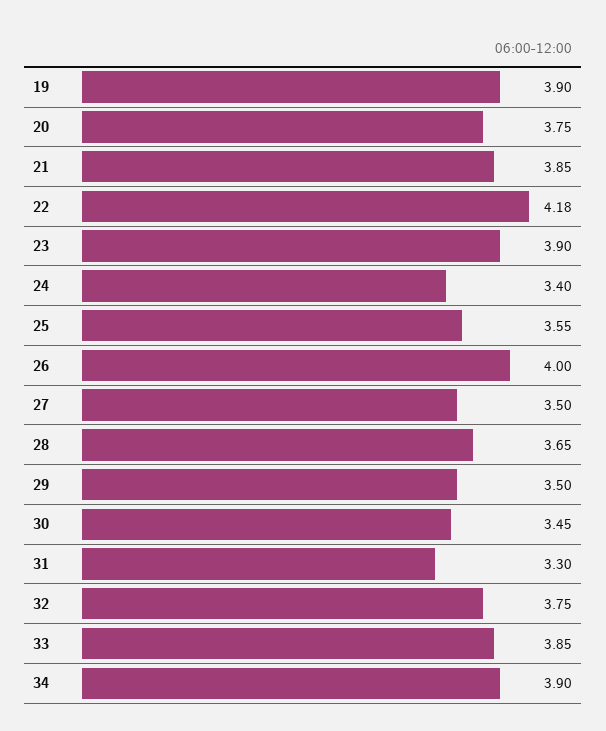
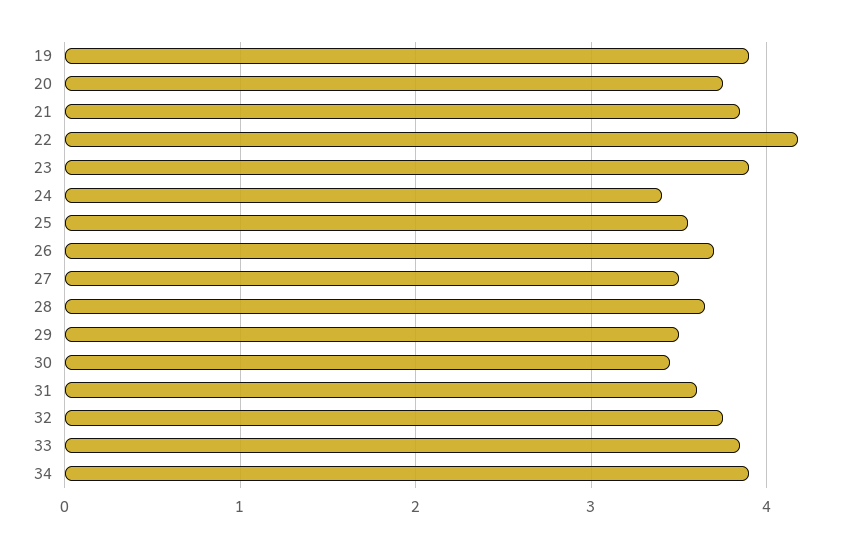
  {
    "19": 3.9,
    "20": 3.75,
    "21": 3.85,
    "22": 4.18,
    "23": 3.9,
    "24": 3.4,
    "25": 3.55,
-   "26": 4,
+   "26": 3.7,
    "27": 3.5,
    "28": 3.65,
    "29": 3.5,
    "30": 3.45,
-   "31": 3.3,
+   "31": 3.6,
    "32": 3.75,
    "33": 3.85,
    "34": 3.9
  }

